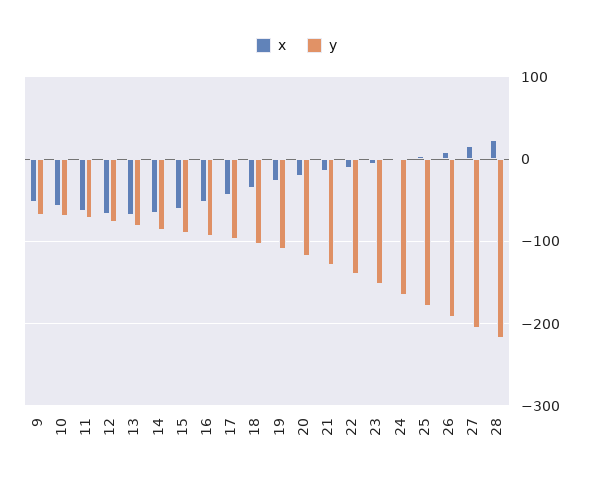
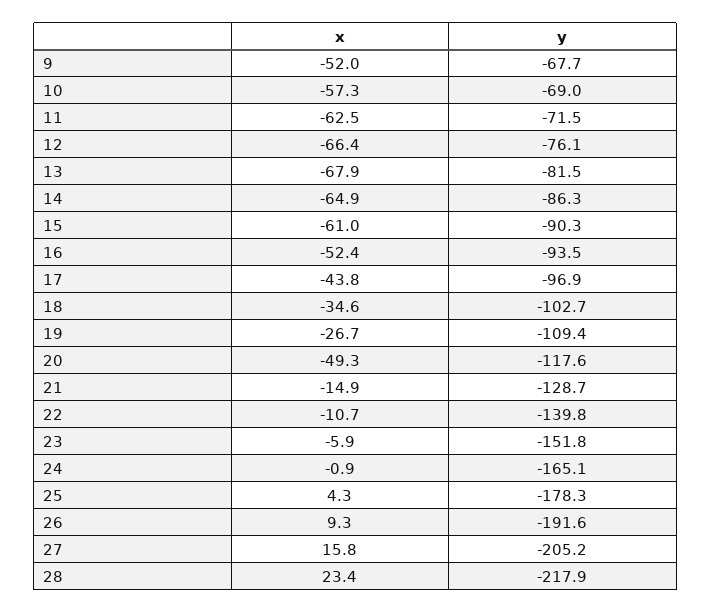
  {
    "x": {
      "9": -52,
      "10": -57.3,
      "11": -62.5,
      "12": -66.4,
      "13": -67.9,
      "14": -64.9,
      "15": -61,
      "16": -52.4,
      "17": -43.8,
      "18": -34.6,
      "19": -26.7,
-     "20": -20,
+     "20": -49.3,
      "21": -14.9,
      "22": -10.7,
      "23": -5.9,
      "24": -0.9,
      "25": 4.3,
      "26": 9.3,
      "27": 15.8,
      "28": 23.4
    },
    "y": {
      "9": -67.7,
      "10": -69,
      "11": -71.5,
      "12": -76.1,
      "13": -81.5,
      "14": -86.3,
      "15": -90.3,
      "16": -93.5,
      "17": -96.9,
      "18": -102.7,
      "19": -109.4,
      "20": -117.6,
      "21": -128.7,
      "22": -139.8,
      "23": -151.8,
      "24": -165.1,
      "25": -178.3,
      "26": -191.6,
      "27": -205.2,
      "28": -217.9
    }
  }

